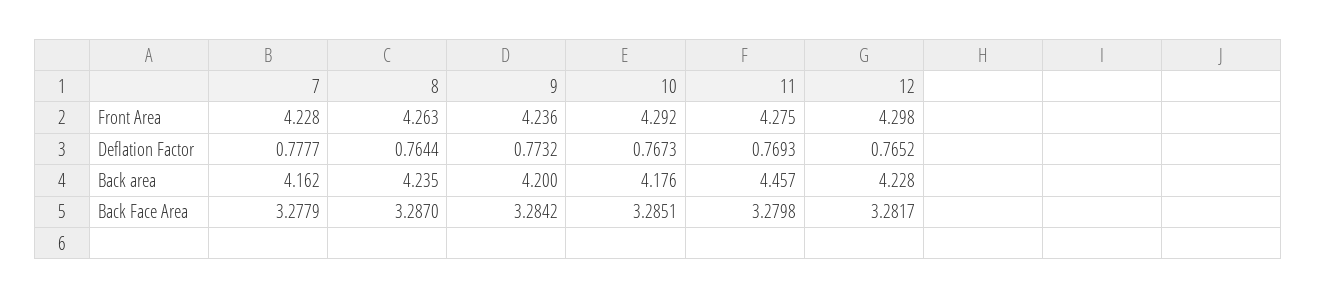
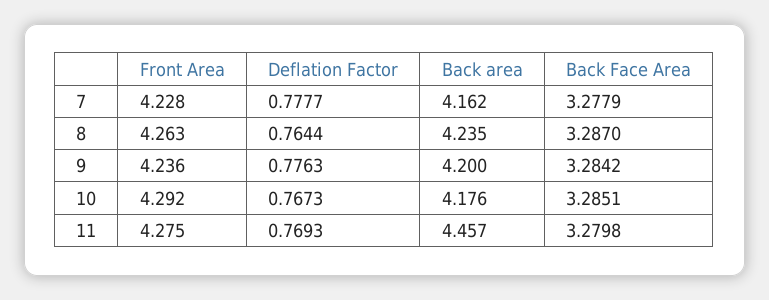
  {
    "7": {
      "Front Area": 4.228,
      "Deflation Factor": 0.7777,
      "Back area": 4.162,
      "Back Face Area": 3.2779
    },
    "8": {
      "Front Area": 4.263,
      "Deflation Factor": 0.7644,
      "Back area": 4.235,
      "Back Face Area": 3.287
    },
    "9": {
      "Front Area": 4.236,
-     "Deflation Factor": 0.7732,
+     "Deflation Factor": 0.7763,
      "Back area": 4.2,
      "Back Face Area": 3.2842
    },
    "10": {
      "Front Area": 4.292,
      "Deflation Factor": 0.7673,
      "Back area": 4.176,
      "Back Face Area": 3.2851
    },
    "11": {
      "Front Area": 4.275,
      "Deflation Factor": 0.7693,
      "Back area": 4.457,
      "Back Face Area": 3.2798
-   },
+   }
-   "12": {
-     "Front Area": 4.298,
-     "Deflation Factor": 0.7652,
-     "Back area": 4.228,
-     "Back Face Area": 3.2817
-   }
  }

